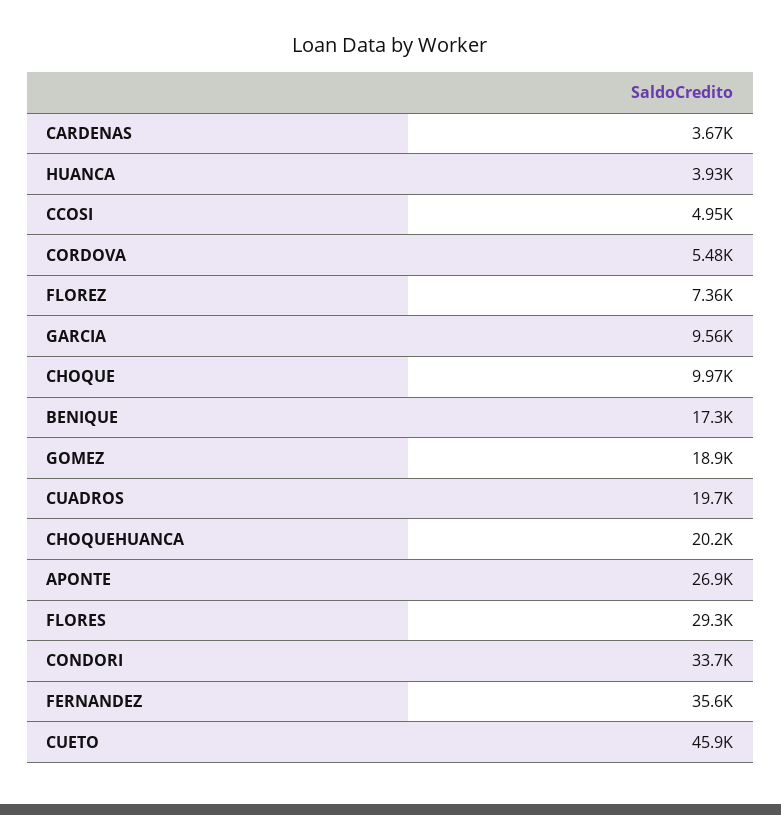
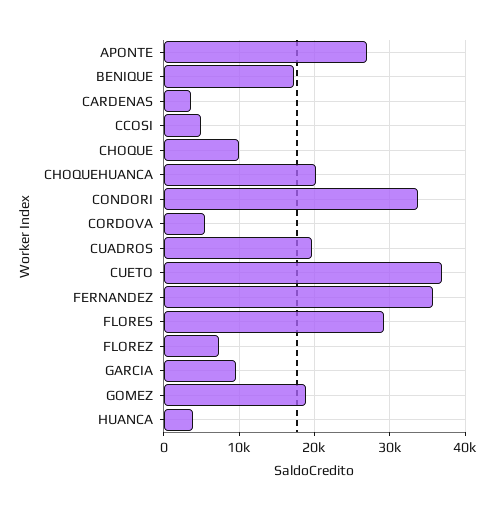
  {
    "CARDENAS": 3670,
    "HUANCA": 3930,
    "CCOSI": 4950,
    "CORDOVA": 5480,
    "FLOREZ": 7360,
    "GARCIA": 9560,
    "CHOQUE": 9970,
    "BENIQUE": 17300,
    "GOMEZ": 18900,
    "CUADROS": 19700,
    "CHOQUEHUANCA": 20200,
    "APONTE": 26900,
    "FLORES": 29300,
    "CONDORI": 33700,
    "FERNANDEZ": 35600,
-   "CUETO": 45900
+   "CUETO": 37000
  }

